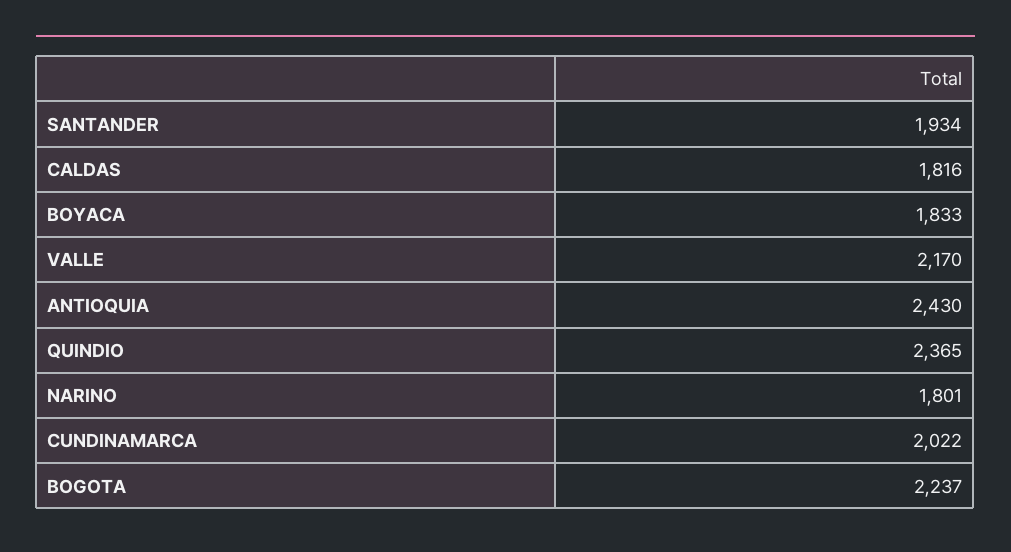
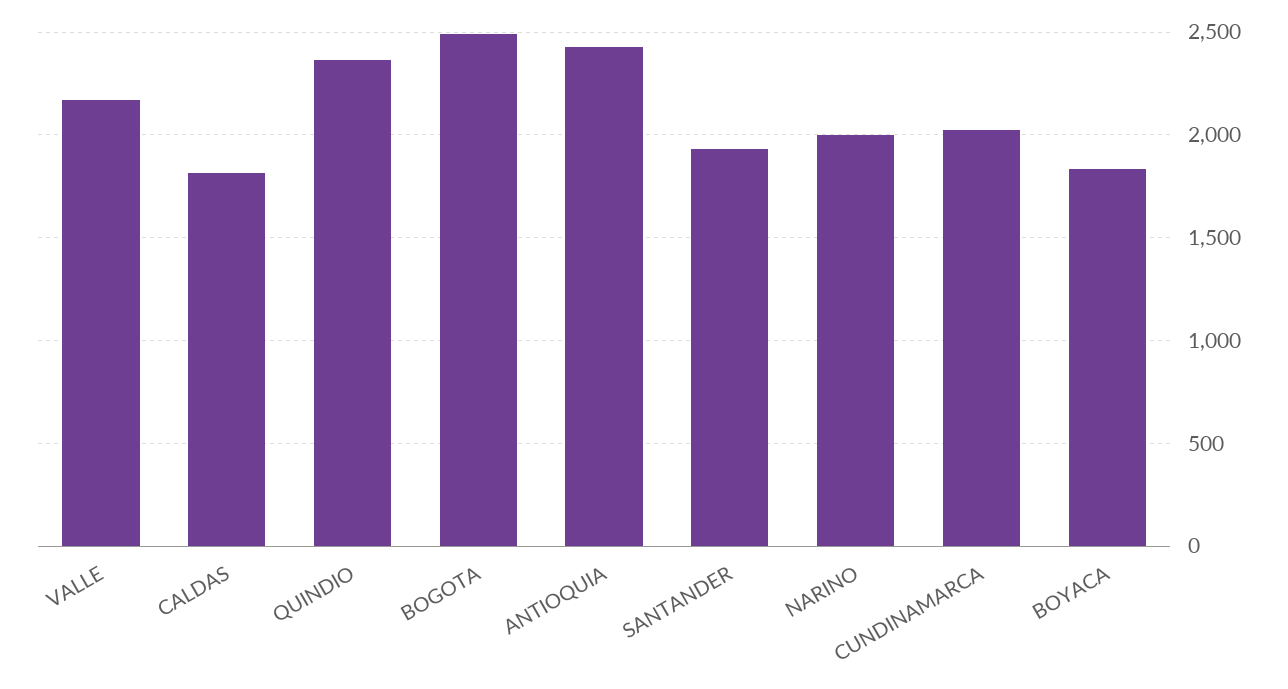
  {
    "SANTANDER": 1934,
    "CALDAS": 1816,
    "BOYACA": 1833,
    "VALLE": 2170,
    "ANTIOQUIA": 2430,
    "QUINDIO": 2365,
-   "NARINO": 1801,
+   "NARINO": 2000,
    "CUNDINAMARCA": 2022,
-   "BOGOTA": 2237
+   "BOGOTA": 2500
  }

